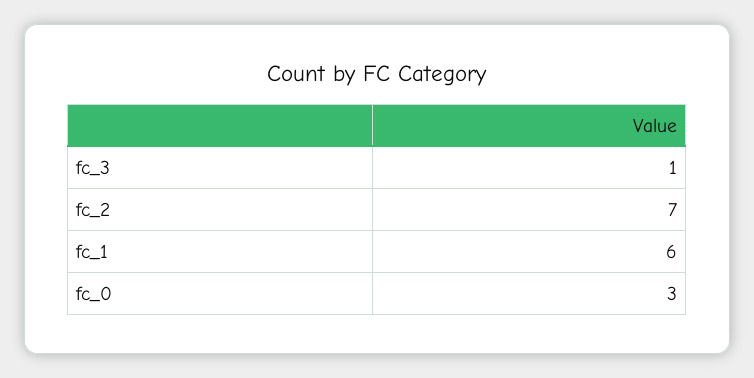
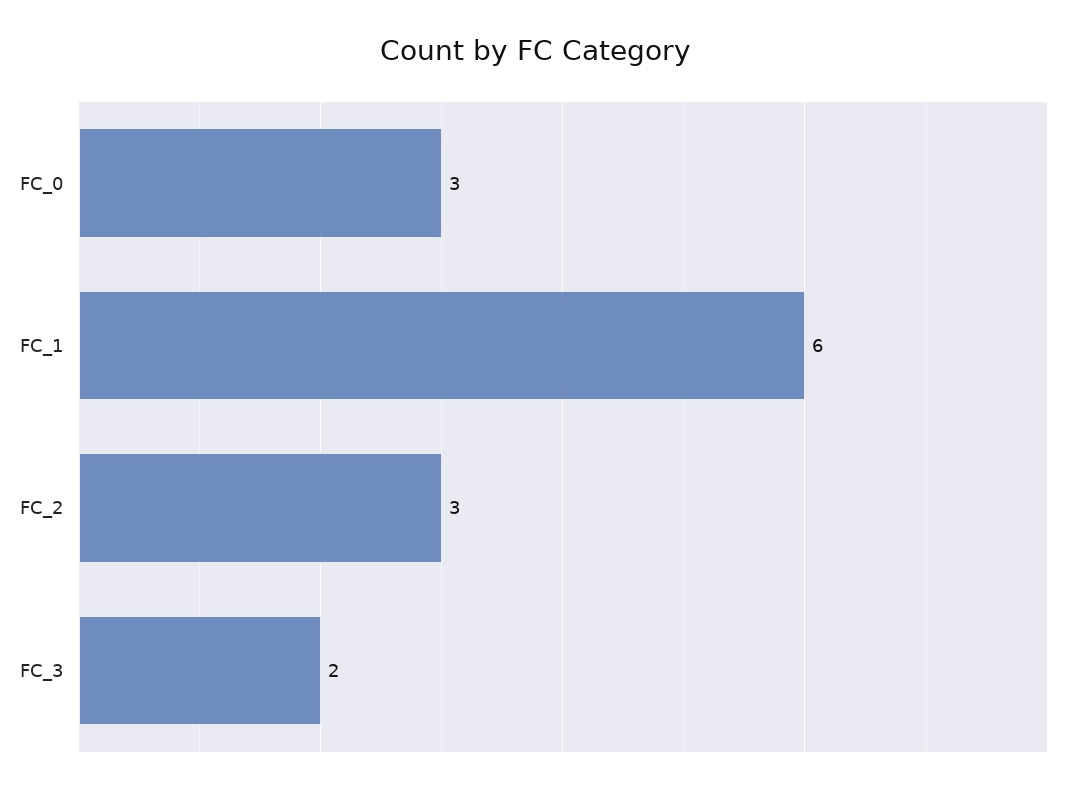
  {
-   "fc_3": 1,
+   "fc_3": 2,
-   "fc_2": 7,
+   "fc_2": 3,
    "fc_1": 6,
    "fc_0": 3
  }

